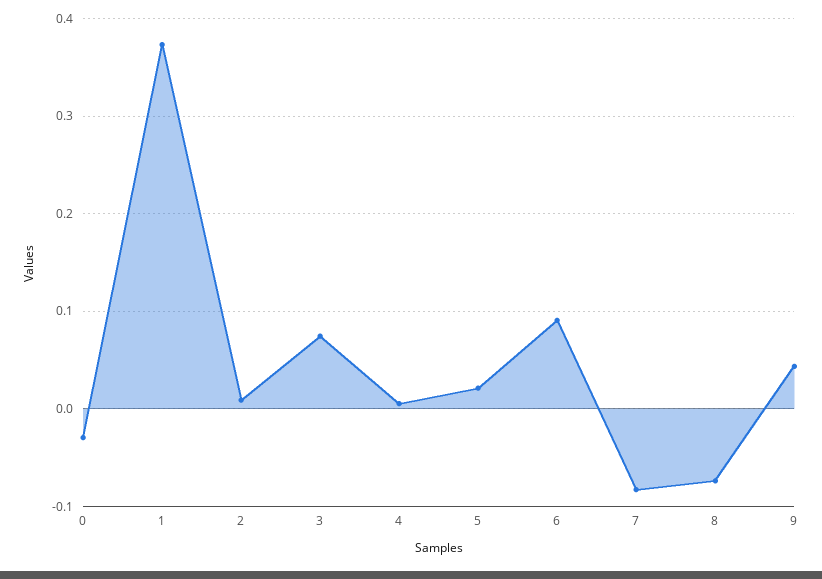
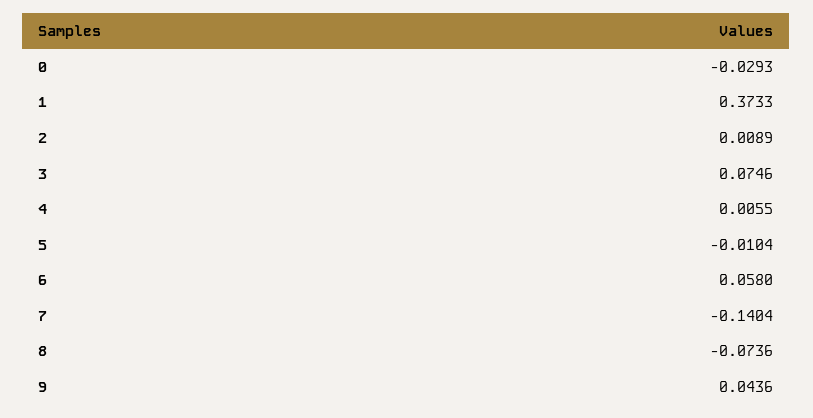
  {
    "0": -0.0293,
    "1": 0.3733,
    "2": 0.0089,
    "3": 0.0746,
    "4": 0.0055,
-   "5": 0.02,
+   "5": -0.0104,
-   "6": 0.09,
+   "6": 0.058,
-   "7": -0.08,
+   "7": -0.1404,
    "8": -0.0736,
    "9": 0.0436
  }

